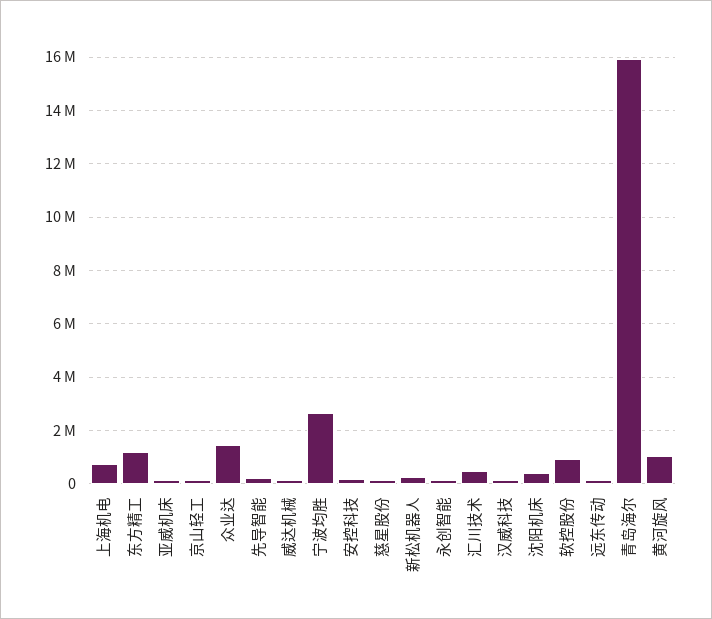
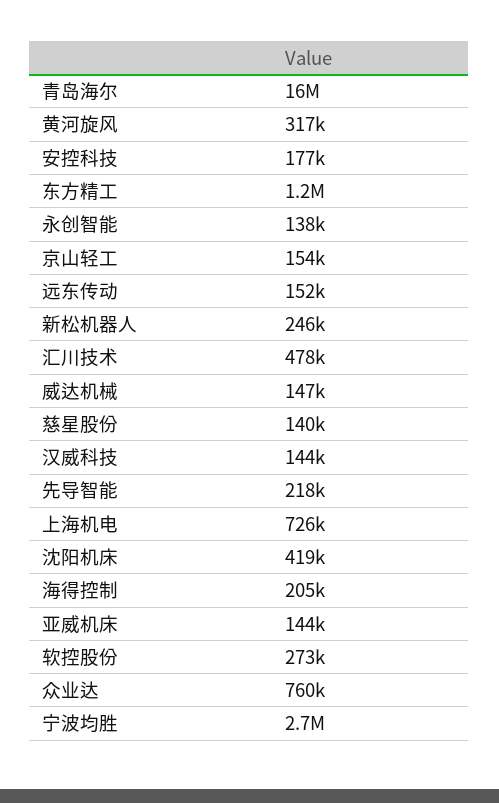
  {
    "上海机电": 726000,
    "东方精工": 1200000,
    "亚威机床": 144000,
    "京山轻工": 154000,
-   "众业达": 1500000,
+   "众业达": 760000,
    "先导智能": 218000,
    "威达机械": 147000,
    "宁波均胜": 2700000,
    "安控科技": 177000,
    "慈星股份": 140000,
    "新松机器人": 246000,
    "永创智能": 138000,
    "汇川技术": 478000,
    "汉威科技": 144000,
    "沈阳机床": 419000,
-   "软控股份": 1000000,
+   "软控股份": 273000,
    "远东传动": 152000,
    "青岛海尔": 16000000,
-   "黄河旋风": 1000000
+   "黄河旋风": 317000,
+   "海得控制": 205000
  }

